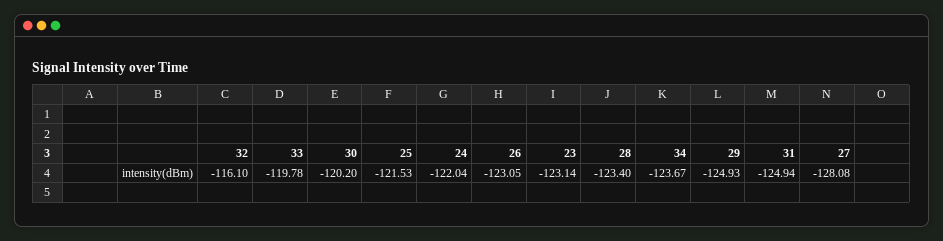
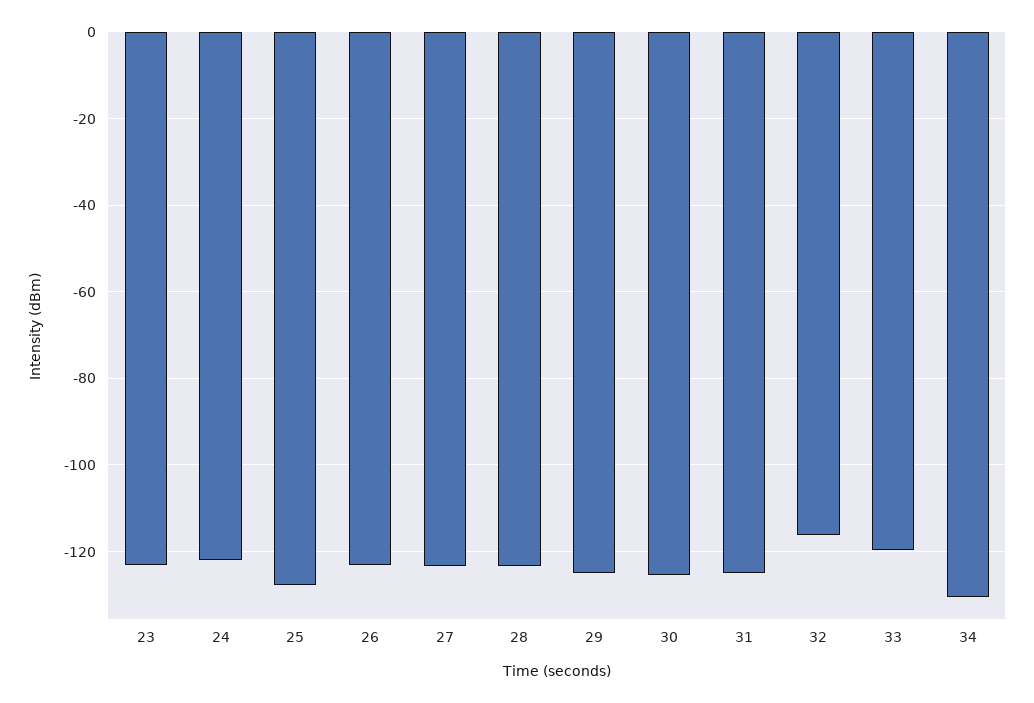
  {
    "32": -116.1,
    "33": -119.78,
-   "30": -120.2,
+   "30": -126,
-   "25": -121.53,
+   "25": -128,
    "24": -122.04,
    "26": -123.05,
    "23": -123.14,
    "28": -123.4,
-   "34": -123.67,
+   "34": -130,
    "29": -124.93,
    "31": -124.94,
-   "27": -128.08
+   "27": -124
  }

